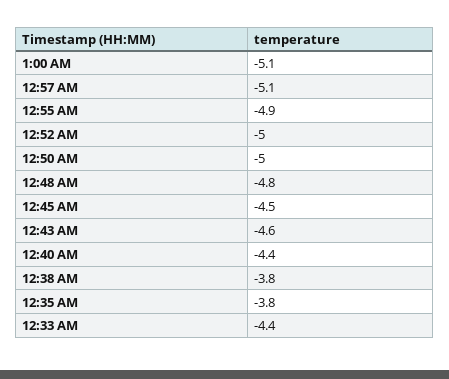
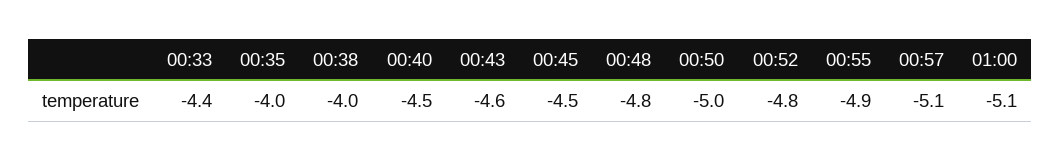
  {
    "1:00 AM": -5.1,
    "12:57 AM": -5.1,
    "12:55 AM": -4.9,
-   "12:52 AM": -5,
+   "12:52 AM": -4.8,
    "12:50 AM": -5,
    "12:48 AM": -4.8,
    "12:45 AM": -4.5,
    "12:43 AM": -4.6,
-   "12:40 AM": -4.4,
+   "12:40 AM": -4.5,
-   "12:38 AM": -3.8,
+   "12:38 AM": -4,
-   "12:35 AM": -3.8,
+   "12:35 AM": -4,
    "12:33 AM": -4.4
  }

